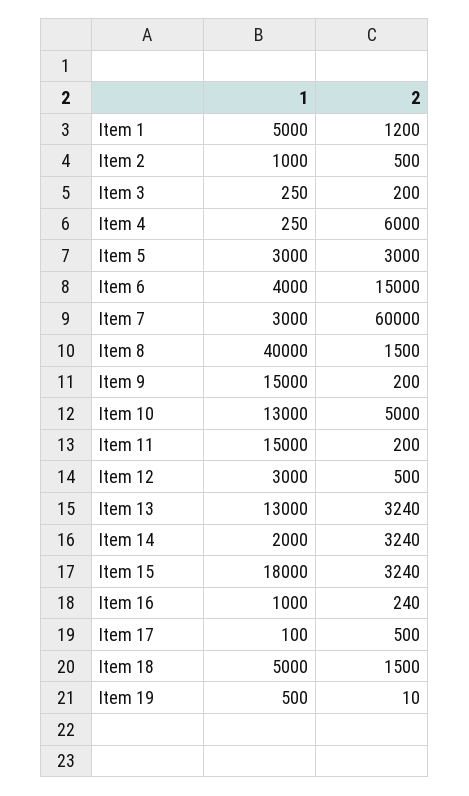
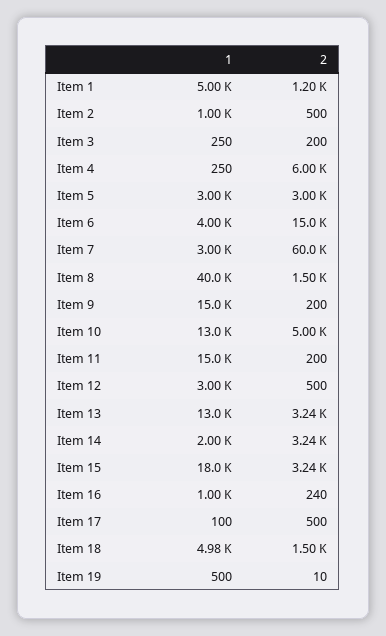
  {
    "1": {
      "Item 1": 5000,
      "Item 2": 1000,
      "Item 3": 250,
      "Item 4": 250,
      "Item 5": 3000,
      "Item 6": 4000,
      "Item 7": 3000,
      "Item 8": 40000,
      "Item 9": 15000,
      "Item 10": 13000,
      "Item 11": 15000,
      "Item 12": 3000,
      "Item 13": 13000,
      "Item 14": 2000,
      "Item 15": 18000,
      "Item 16": 1000,
      "Item 17": 100,
-     "Item 18": 5000,
+     "Item 18": 4980,
      "Item 19": 500
    },
    "2": {
      "Item 1": 1200,
      "Item 2": 500,
      "Item 3": 200,
      "Item 4": 6000,
      "Item 5": 3000,
      "Item 6": 15000,
      "Item 7": 60000,
      "Item 8": 1500,
      "Item 9": 200,
      "Item 10": 5000,
      "Item 11": 200,
      "Item 12": 500,
      "Item 13": 3240,
      "Item 14": 3240,
      "Item 15": 3240,
      "Item 16": 240,
      "Item 17": 500,
      "Item 18": 1500,
      "Item 19": 10
    }
  }

